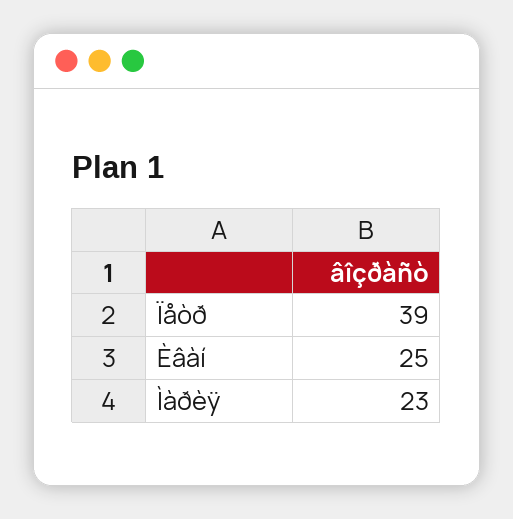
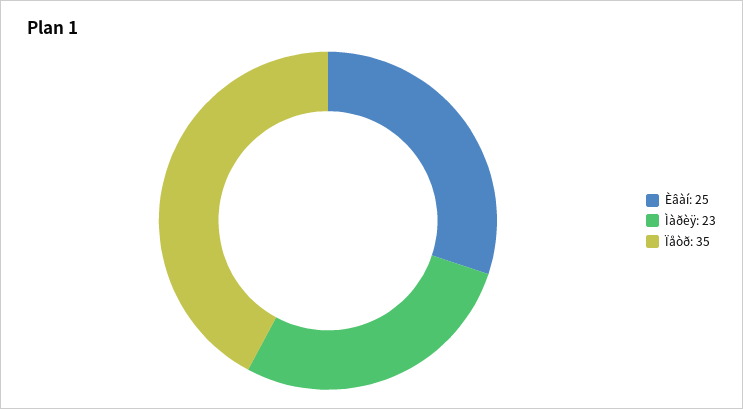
  {
-   "Ïåòð": 39,
+   "Ïåòð": 35,
    "Èâàí": 25,
    "Ìàðèÿ": 23
  }

